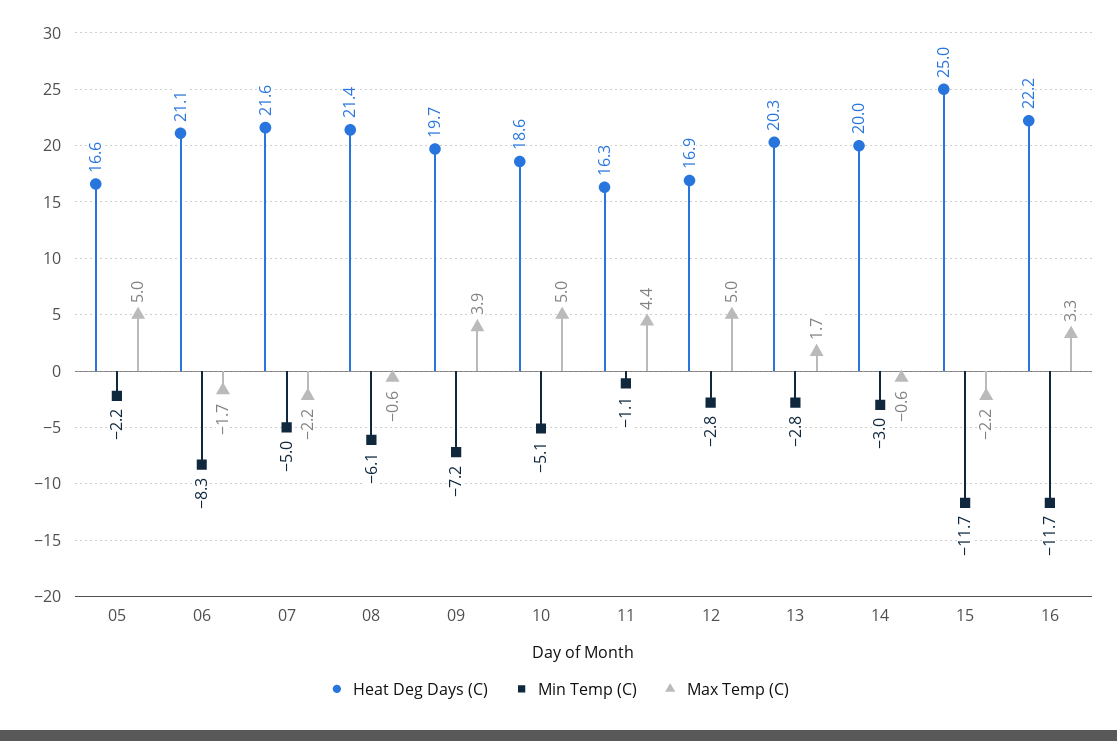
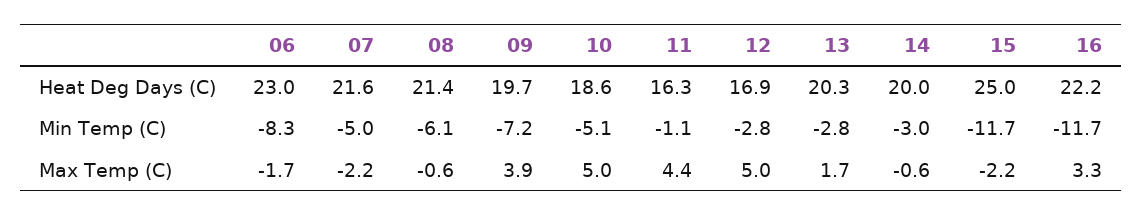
  {
    "Heat Deg Days (C)": {
-     "05": 16.6,
-     "06": 21.1,
+     "06": 23,
      "07": 21.6,
      "08": 21.4,
      "09": 19.7,
      "10": 18.6,
      "11": 16.3,
      "12": 16.9,
      "13": 20.3,
      "14": 20,
      "15": 25,
      "16": 22.2
    },
    "Min Temp (C)": {
-     "05": -2.2,
      "06": -8.3,
      "07": -5,
      "08": -6.1,
      "09": -7.2,
      "10": -5.1,
      "11": -1.1,
      "12": -2.8,
      "13": -2.8,
      "14": -3,
      "15": -11.7,
      "16": -11.7
    },
    "Max Temp (C)": {
-     "05": 5,
      "06": -1.7,
      "07": -2.2,
      "08": -0.6,
      "09": 3.9,
      "10": 5,
      "11": 4.4,
      "12": 5,
      "13": 1.7,
      "14": -0.6,
      "15": -2.2,
      "16": 3.3
    }
  }

